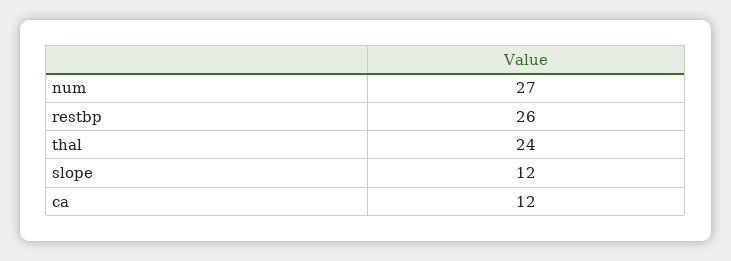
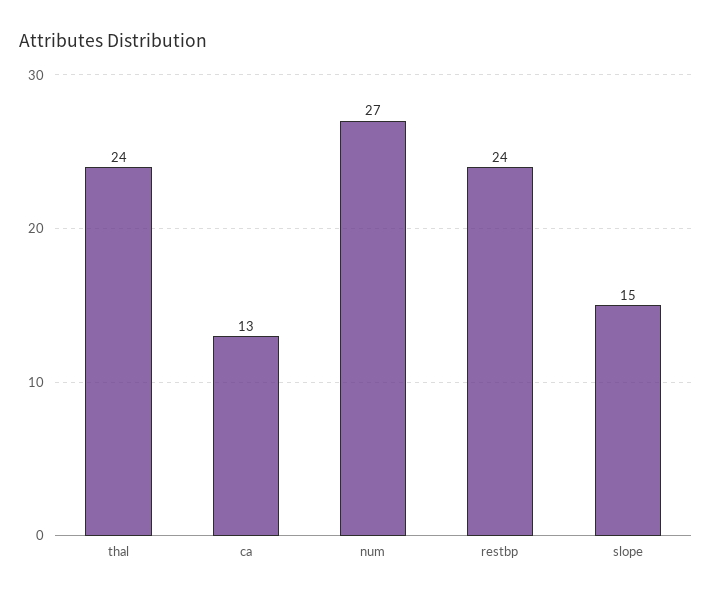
  {
    "num": 27,
-   "restbp": 26,
+   "restbp": 24,
    "thal": 24,
-   "slope": 12,
+   "slope": 15,
-   "ca": 12
+   "ca": 13
  }

